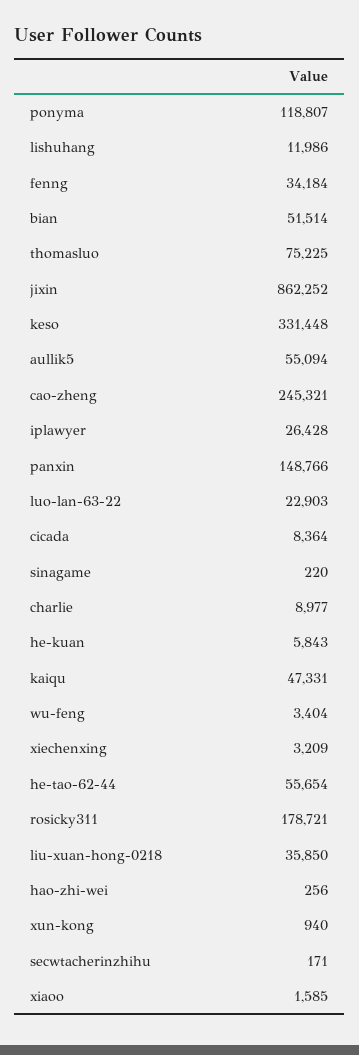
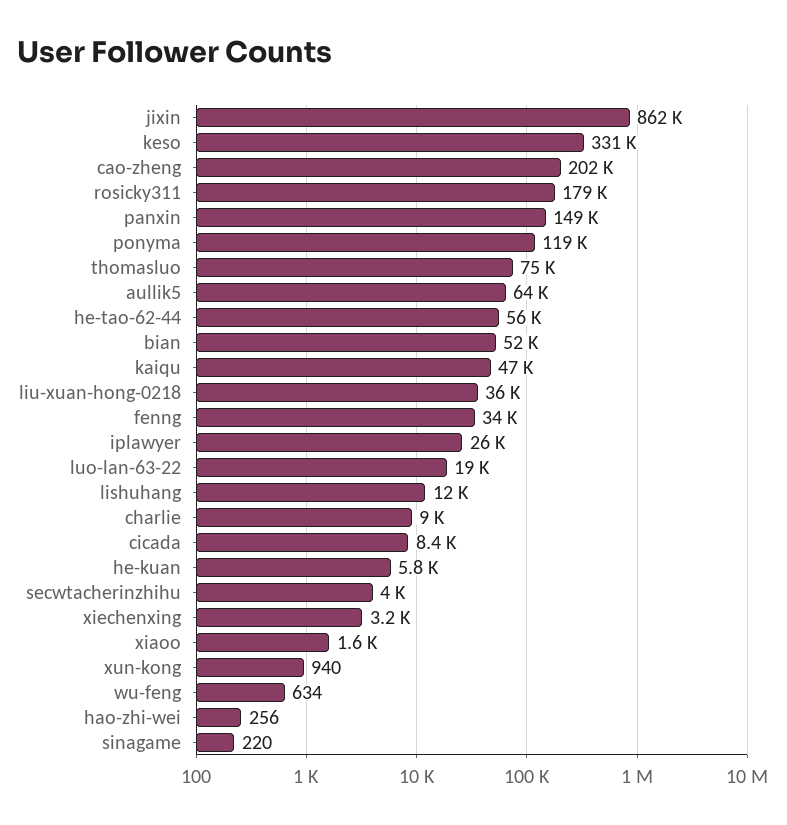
  {
    "ponyma": 118807,
    "lishuhang": 11986,
    "fenng": 34184,
    "bian": 51514,
    "thomasluo": 75225,
    "jixin": 862252,
    "keso": 331448,
-   "aullik5": 55094,
+   "aullik5": 64000,
-   "cao-zheng": 245321,
+   "cao-zheng": 202000,
    "iplawyer": 26428,
    "panxin": 148766,
-   "luo-lan-63-22": 22903,
+   "luo-lan-63-22": 19000,
    "cicada": 8364,
    "sinagame": 220,
    "charlie": 8977,
    "he-kuan": 5843,
    "kaiqu": 47331,
-   "wu-feng": 3404,
+   "wu-feng": 634,
    "xiechenxing": 3209,
    "he-tao-62-44": 55654,
    "rosicky311": 178721,
    "liu-xuan-hong-0218": 35850,
    "hao-zhi-wei": 256,
    "xun-kong": 940,
-   "secwtacherinzhihu": 171,
+   "secwtacherinzhihu": 4000,
    "xiaoo": 1585
  }

